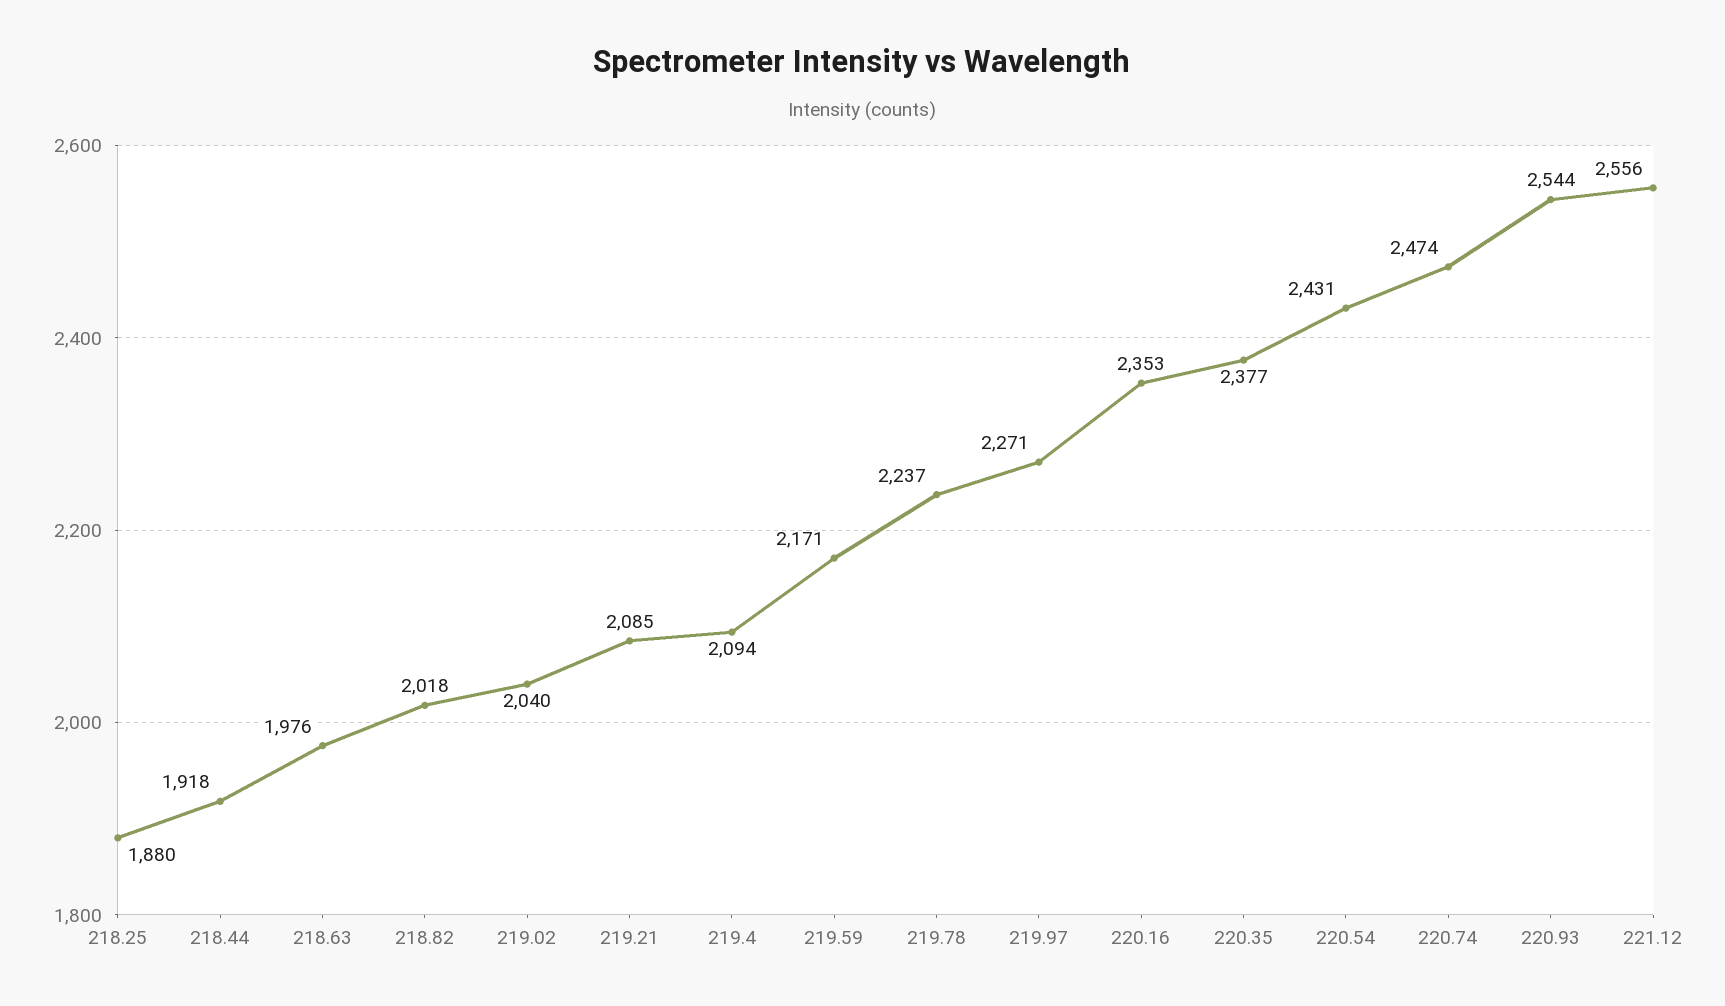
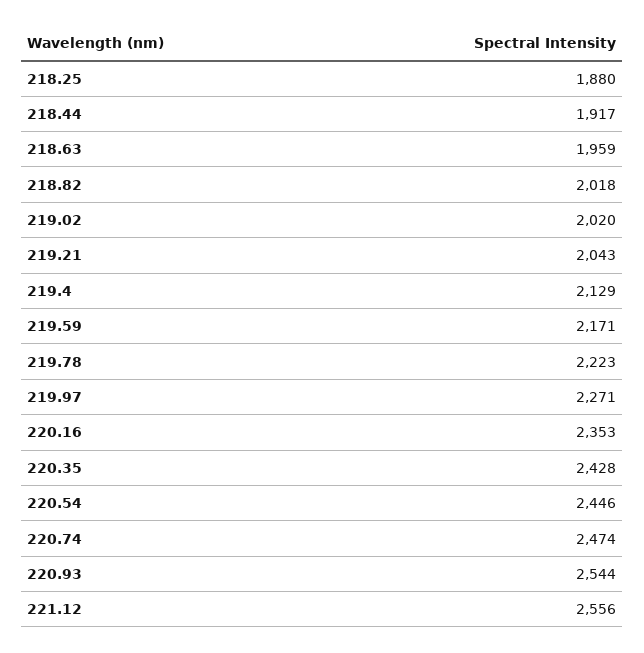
  {
    "218.25": 1880,
-   "218.44": 1918,
+   "218.44": 1917,
-   "218.63": 1976,
+   "218.63": 1959,
    "218.82": 2018,
-   "219.02": 2040,
+   "219.02": 2020,
-   "219.21": 2085,
+   "219.21": 2043,
-   "219.4": 2094,
+   "219.4": 2129,
    "219.59": 2171,
-   "219.78": 2237,
+   "219.78": 2223,
    "219.97": 2271,
    "220.16": 2353,
-   "220.35": 2377,
+   "220.35": 2428,
-   "220.54": 2431,
+   "220.54": 2446,
    "220.74": 2474,
    "220.93": 2544,
    "221.12": 2556
  }

